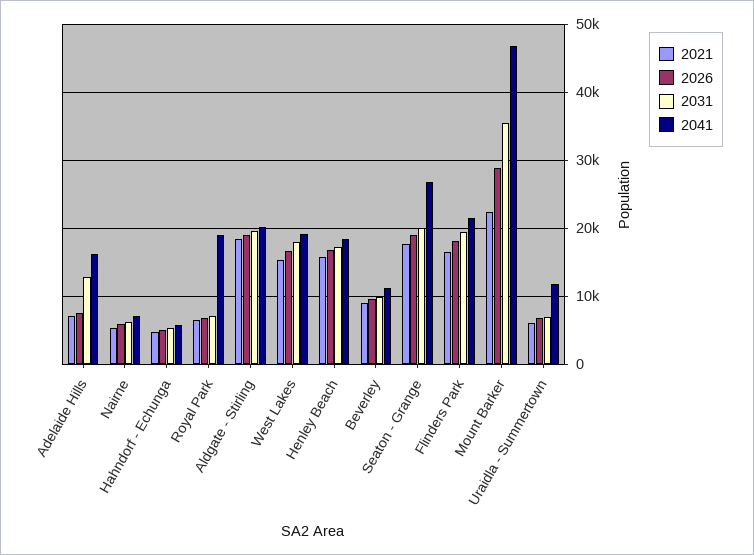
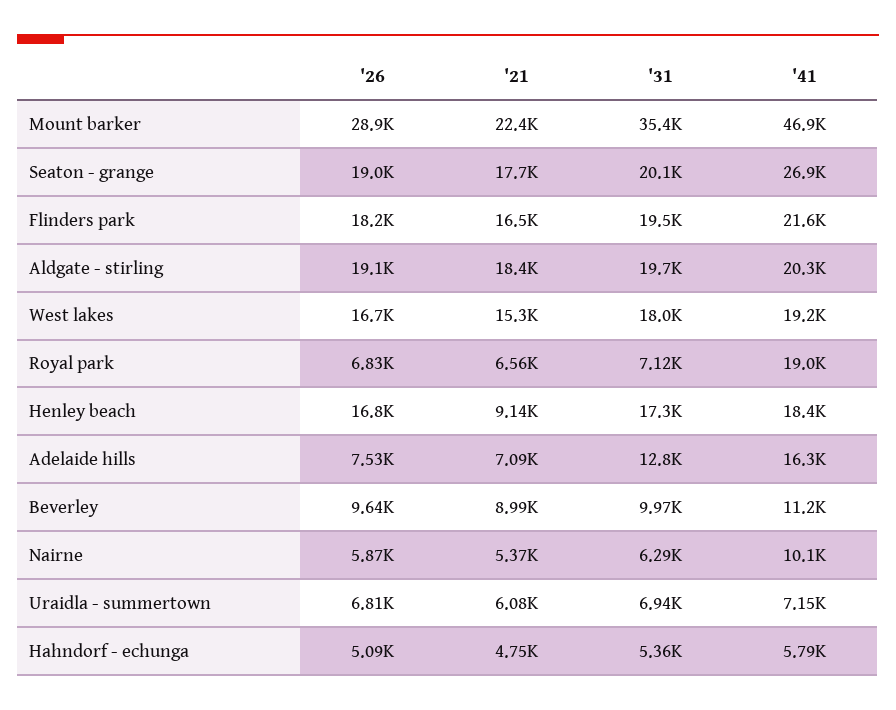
  {
    "2021": {
      "Adelaide Hills": 7090,
      "Nairne": 5370,
      "Hahndorf - Echunga": 4750,
      "Royal Park": 6560,
      "Aldgate - Stirling": 18400,
      "West Lakes": 15300,
-     "Henley Beach": 16000,
+     "Henley Beach": 9140,
      "Beverley": 8990,
      "Seaton - Grange": 17700,
      "Flinders Park": 16500,
      "Mount Barker": 22400,
      "Uraidla - Summertown": 6080
    },
    "2026": {
      "Adelaide Hills": 7530,
      "Nairne": 5870,
      "Hahndorf - Echunga": 5090,
      "Royal Park": 6830,
      "Aldgate - Stirling": 19100,
      "West Lakes": 16700,
      "Henley Beach": 16800,
      "Beverley": 9640,
      "Seaton - Grange": 19000,
      "Flinders Park": 18200,
      "Mount Barker": 28900,
      "Uraidla - Summertown": 6810
    },
    "2031": {
      "Adelaide Hills": 12800,
      "Nairne": 6290,
      "Hahndorf - Echunga": 5360,
      "Royal Park": 7120,
      "Aldgate - Stirling": 19700,
      "West Lakes": 18000,
      "Henley Beach": 17300,
      "Beverley": 9970,
      "Seaton - Grange": 20100,
      "Flinders Park": 19500,
      "Mount Barker": 35400,
      "Uraidla - Summertown": 6940
    },
    "2041": {
      "Adelaide Hills": 16300,
-     "Nairne": 7000,
+     "Nairne": 10100,
      "Hahndorf - Echunga": 5790,
      "Royal Park": 19000,
      "Aldgate - Stirling": 20300,
      "West Lakes": 19200,
      "Henley Beach": 18400,
      "Beverley": 11200,
      "Seaton - Grange": 26900,
      "Flinders Park": 21600,
      "Mount Barker": 46900,
-     "Uraidla - Summertown": 12000
+     "Uraidla - Summertown": 7150
    }
  }

